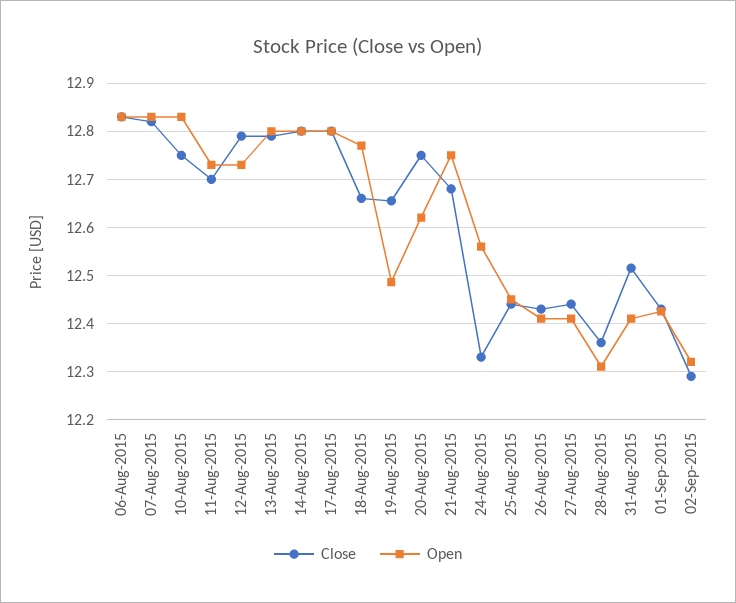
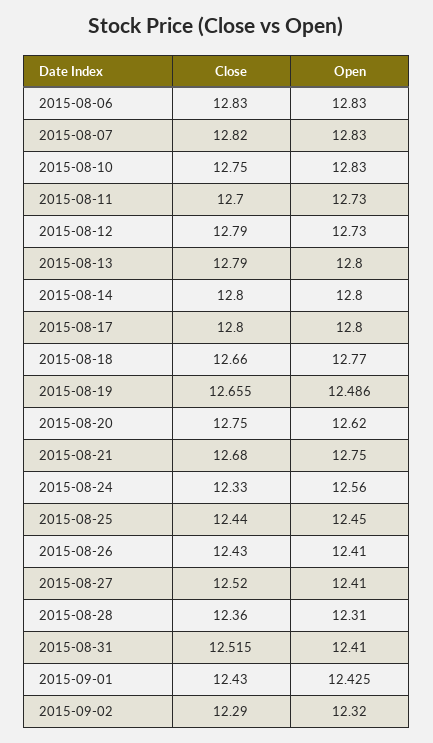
  {
    "Close": {
      "06-Aug-2015": 12.83,
      "07-Aug-2015": 12.82,
      "10-Aug-2015": 12.75,
      "11-Aug-2015": 12.7,
      "12-Aug-2015": 12.79,
      "13-Aug-2015": 12.79,
      "14-Aug-2015": 12.8,
      "17-Aug-2015": 12.8,
      "18-Aug-2015": 12.66,
      "19-Aug-2015": 12.655,
      "20-Aug-2015": 12.75,
      "21-Aug-2015": 12.68,
      "24-Aug-2015": 12.33,
      "25-Aug-2015": 12.44,
      "26-Aug-2015": 12.43,
-     "27-Aug-2015": 12.44,
+     "27-Aug-2015": 12.52,
      "28-Aug-2015": 12.36,
      "31-Aug-2015": 12.515,
      "01-Sep-2015": 12.43,
      "02-Sep-2015": 12.29
    },
    "Open": {
      "06-Aug-2015": 12.83,
      "07-Aug-2015": 12.83,
      "10-Aug-2015": 12.83,
      "11-Aug-2015": 12.73,
      "12-Aug-2015": 12.73,
      "13-Aug-2015": 12.8,
      "14-Aug-2015": 12.8,
      "17-Aug-2015": 12.8,
      "18-Aug-2015": 12.77,
      "19-Aug-2015": 12.486,
      "20-Aug-2015": 12.62,
      "21-Aug-2015": 12.75,
      "24-Aug-2015": 12.56,
      "25-Aug-2015": 12.45,
      "26-Aug-2015": 12.41,
      "27-Aug-2015": 12.41,
      "28-Aug-2015": 12.31,
      "31-Aug-2015": 12.41,
      "01-Sep-2015": 12.425,
      "02-Sep-2015": 12.32
    }
  }

